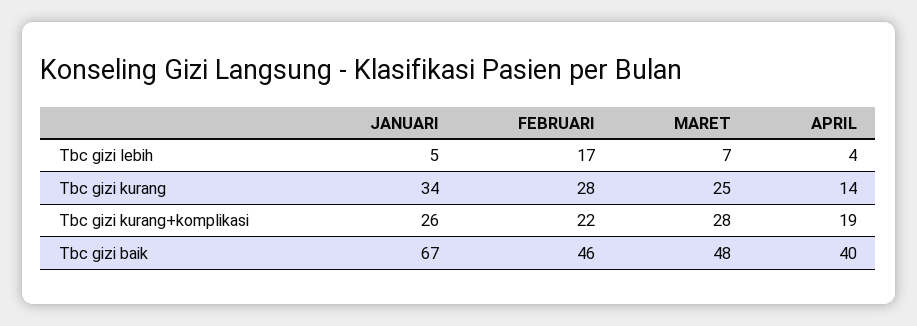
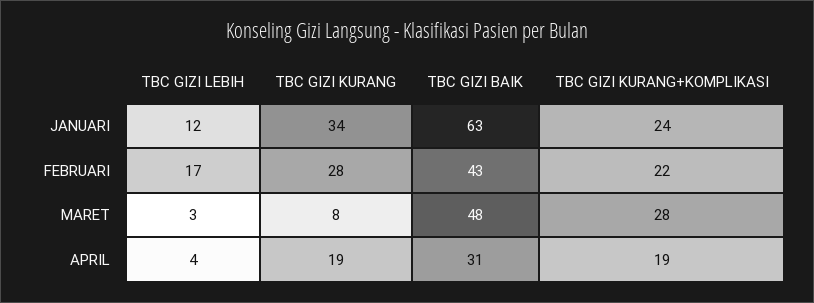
  {
    "JANUARI": {
-     "Tbc gizi lebih": 5,
+     "Tbc gizi lebih": 12,
      "Tbc gizi kurang": 34,
-     "Tbc gizi kurang+komplikasi": 26,
+     "Tbc gizi kurang+komplikasi": 24,
-     "Tbc gizi baik": 67
+     "Tbc gizi baik": 63
    },
    "FEBRUARI": {
      "Tbc gizi lebih": 17,
      "Tbc gizi kurang": 28,
      "Tbc gizi kurang+komplikasi": 22,
-     "Tbc gizi baik": 46
+     "Tbc gizi baik": 43
    },
    "MARET": {
-     "Tbc gizi lebih": 7,
+     "Tbc gizi lebih": 3,
-     "Tbc gizi kurang": 25,
+     "Tbc gizi kurang": 8,
      "Tbc gizi kurang+komplikasi": 28,
      "Tbc gizi baik": 48
    },
    "APRIL": {
      "Tbc gizi lebih": 4,
-     "Tbc gizi kurang": 14,
+     "Tbc gizi kurang": 19,
      "Tbc gizi kurang+komplikasi": 19,
-     "Tbc gizi baik": 40
+     "Tbc gizi baik": 31
    }
  }

